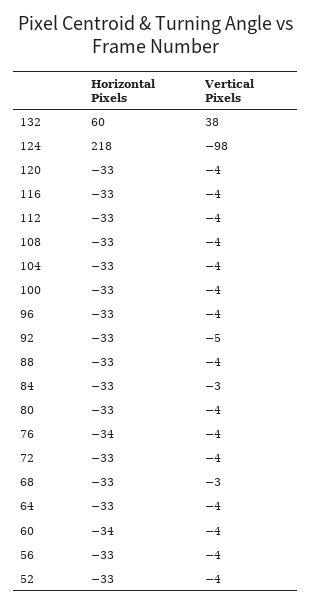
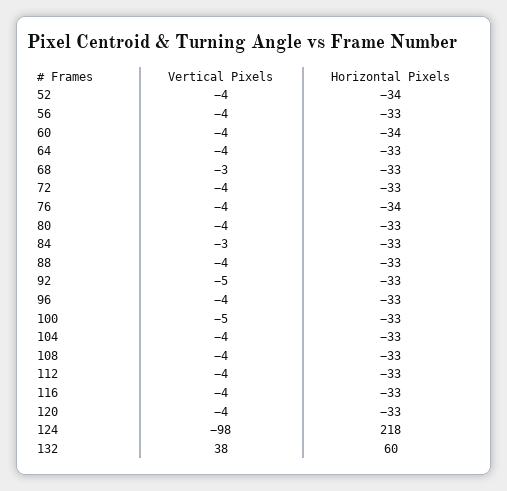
  {
    "Horizontal Pixels": {
      "132": 60,
      "124": 218,
      "120": -33,
      "116": -33,
      "112": -33,
      "108": -33,
      "104": -33,
      "100": -33,
      "96": -33,
      "92": -33,
      "88": -33,
      "84": -33,
      "80": -33,
      "76": -34,
      "72": -33,
      "68": -33,
      "64": -33,
      "60": -34,
      "56": -33,
-     "52": -33
+     "52": -34
    },
    "Vertical Pixels": {
      "132": 38,
      "124": -98,
      "120": -4,
      "116": -4,
      "112": -4,
      "108": -4,
      "104": -4,
-     "100": -4,
+     "100": -5,
      "96": -4,
      "92": -5,
      "88": -4,
      "84": -3,
      "80": -4,
      "76": -4,
      "72": -4,
      "68": -3,
      "64": -4,
      "60": -4,
      "56": -4,
      "52": -4
    }
  }

